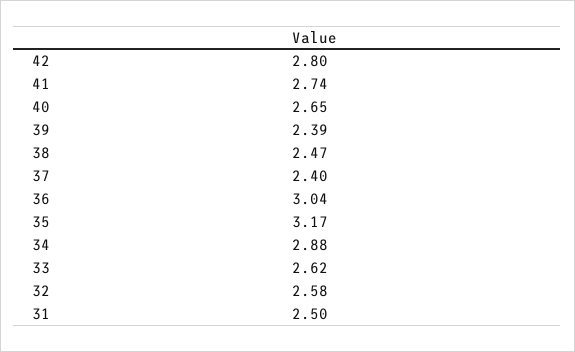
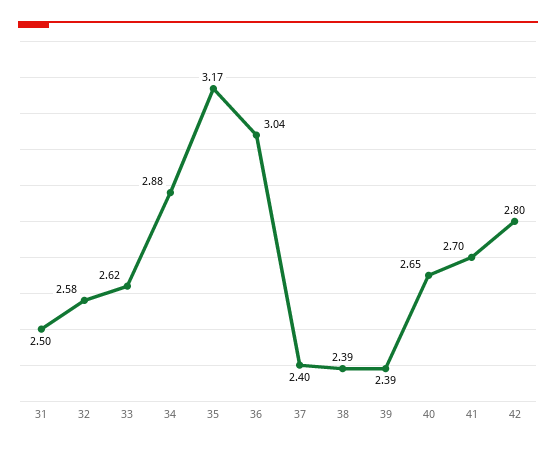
  {
    "42": 2.8,
-   "41": 2.74,
+   "41": 2.7,
    "40": 2.65,
    "39": 2.39,
-   "38": 2.47,
+   "38": 2.39,
    "37": 2.4,
    "36": 3.04,
    "35": 3.17,
    "34": 2.88,
    "33": 2.62,
    "32": 2.58,
    "31": 2.5
  }

